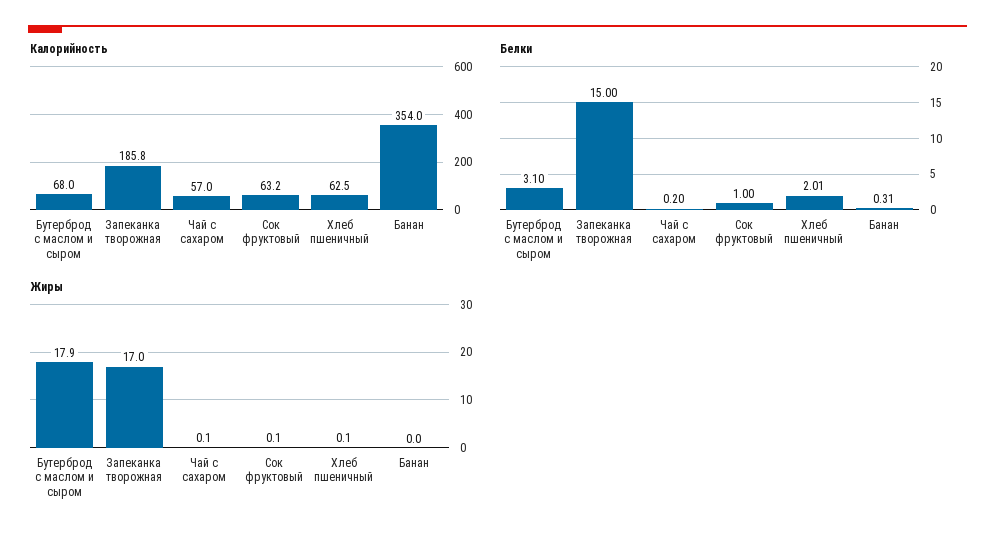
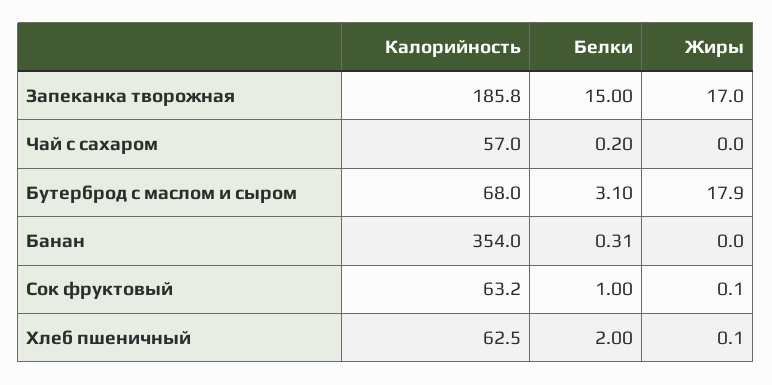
  {
    "Калорийность": {
      "Бутерброд с маслом и сыром": 68,
      "Запеканка творожная": 185.8,
      "Чай с сахаром": 57,
      "Сок фруктовый": 63.2,
      "Хлеб пшеничный": 62.5,
      "Банан": 354
    },
    "Белки": {
      "Бутерброд с маслом и сыром": 3.1,
      "Запеканка творожная": 15,
      "Чай с сахаром": 0.2,
      "Сок фруктовый": 1,
-     "Хлеб пшеничный": 2.01,
+     "Хлеб пшеничный": 2,
      "Банан": 0.31
    },
    "Жиры": {
      "Бутерброд с маслом и сыром": 17.9,
      "Запеканка творожная": 17,
-     "Чай с сахаром": 0.1,
+     "Чай с сахаром": 0,
      "Сок фруктовый": 0.1,
      "Хлеб пшеничный": 0.1,
      "Банан": 0
    }
  }

